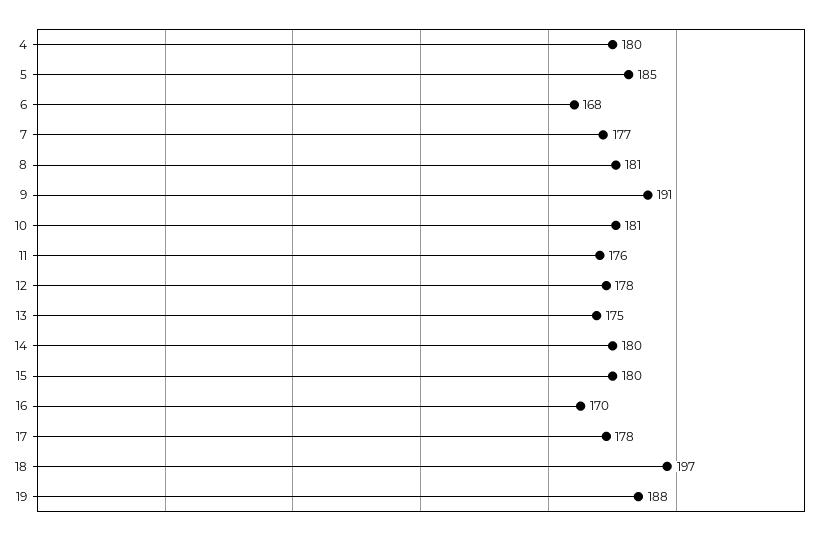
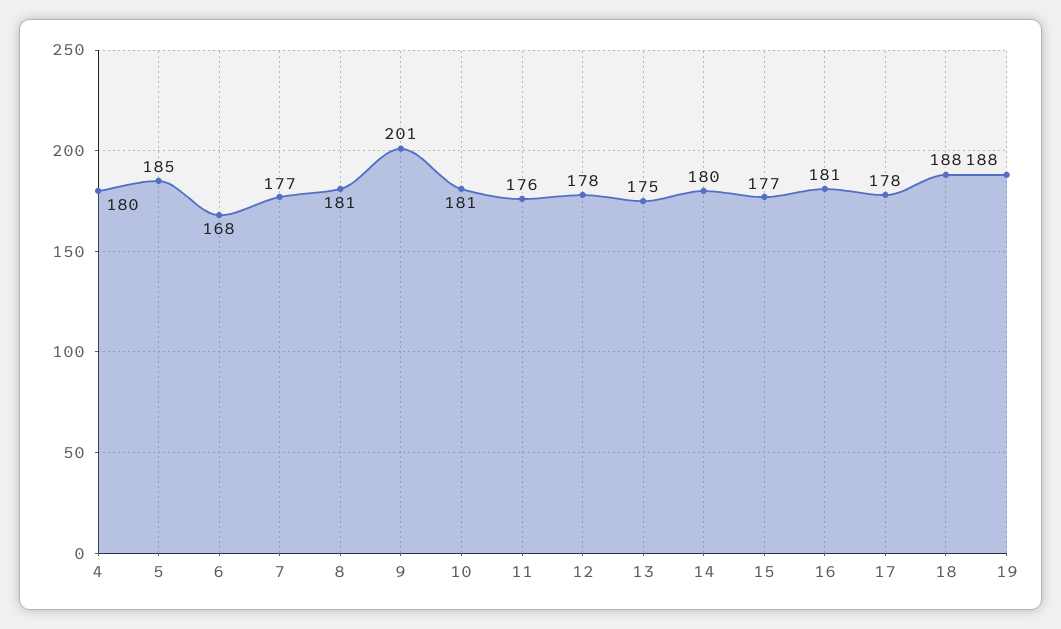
  {
    "4": 180,
    "5": 185,
    "6": 168,
    "7": 177,
    "8": 181,
-   "9": 191,
+   "9": 201,
    "10": 181,
    "11": 176,
    "12": 178,
    "13": 175,
    "14": 180,
-   "15": 180,
+   "15": 177,
-   "16": 170,
+   "16": 181,
    "17": 178,
-   "18": 197,
+   "18": 188,
    "19": 188
  }

